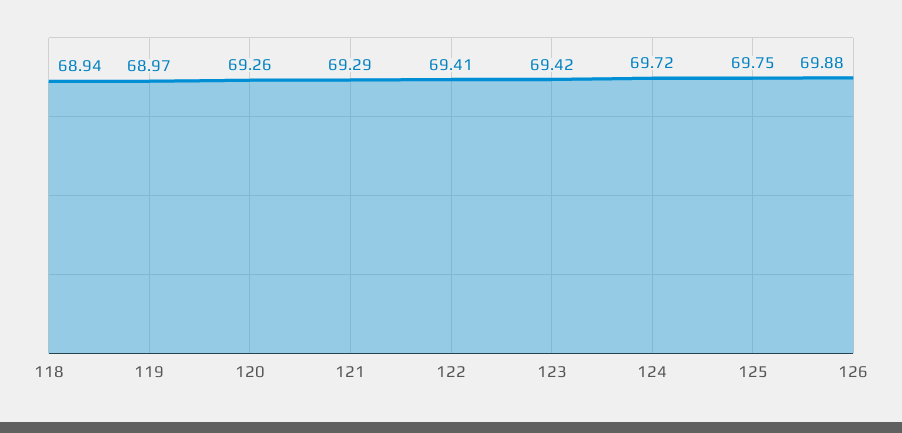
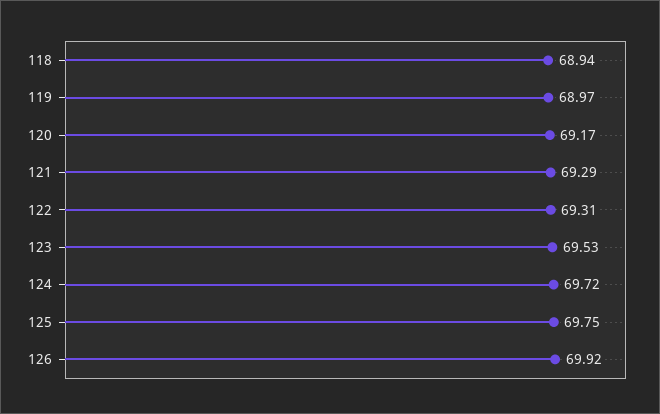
  {
    "118": 68.94,
    "119": 68.97,
-   "120": 69.26,
+   "120": 69.17,
    "121": 69.29,
-   "122": 69.41,
+   "122": 69.31,
-   "123": 69.42,
+   "123": 69.53,
    "124": 69.72,
    "125": 69.75,
-   "126": 69.88
+   "126": 69.92
  }

